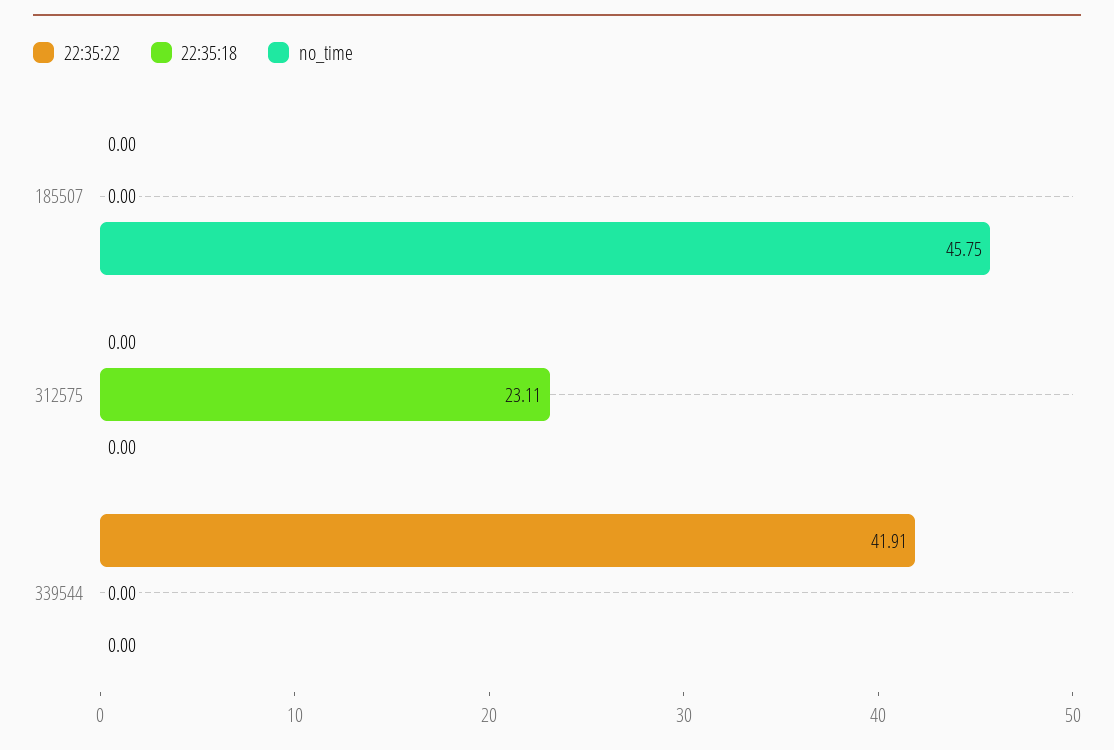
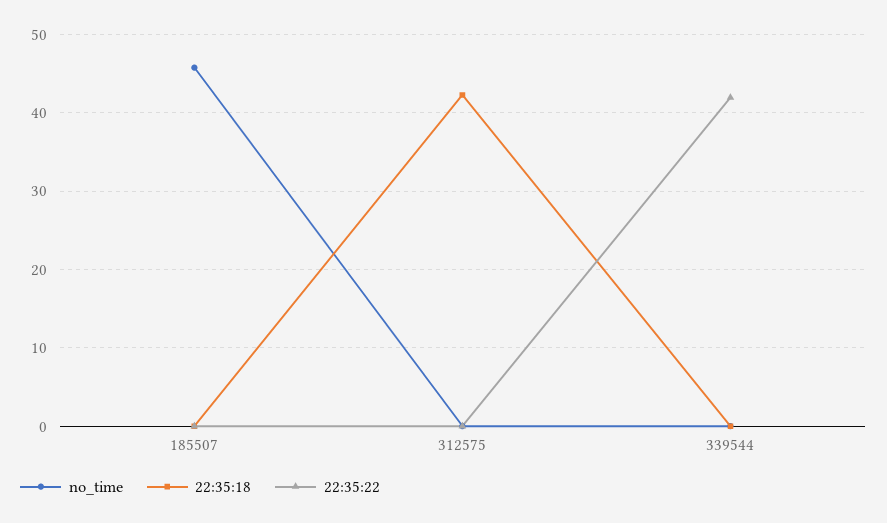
  {
    "22:35:22": {
      "185507": 0,
      "312575": 0,
      "339544": 41.91
    },
    "22:35:18": {
      "185507": 0,
-     "312575": 23.11,
+     "312575": 42,
      "339544": 0
    },
    "no_time": {
      "185507": 45.75,
      "312575": 0,
      "339544": 0
    }
  }

